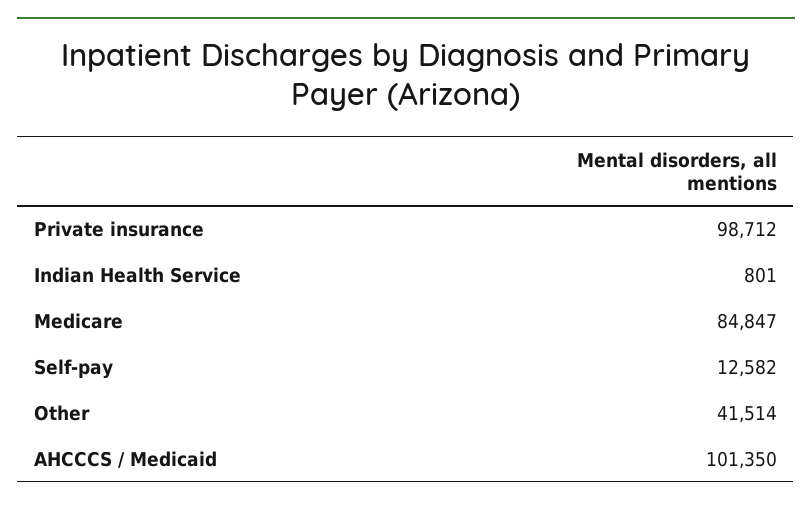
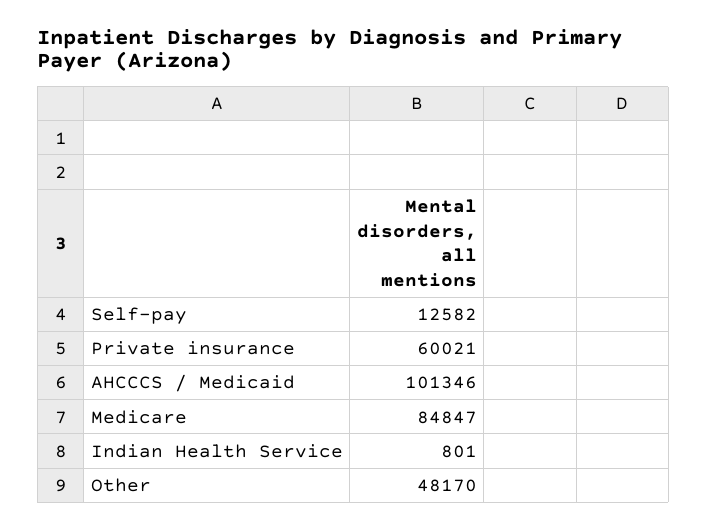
  {
-   "Private insurance": 98712,
+   "Private insurance": 60021,
    "Indian Health Service": 801,
    "Medicare": 84847,
    "Self-pay": 12582,
-   "Other": 41514,
+   "Other": 48170,
-   "AHCCCS / Medicaid": 101350
+   "AHCCCS / Medicaid": 101346
  }

